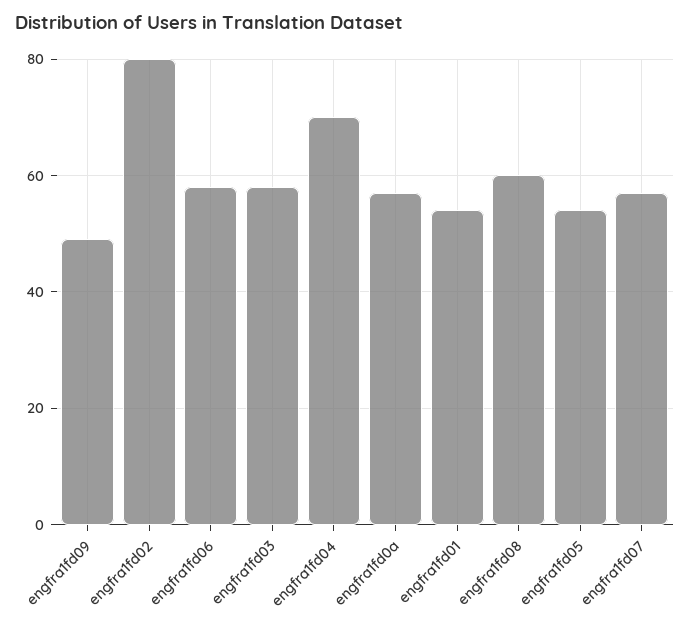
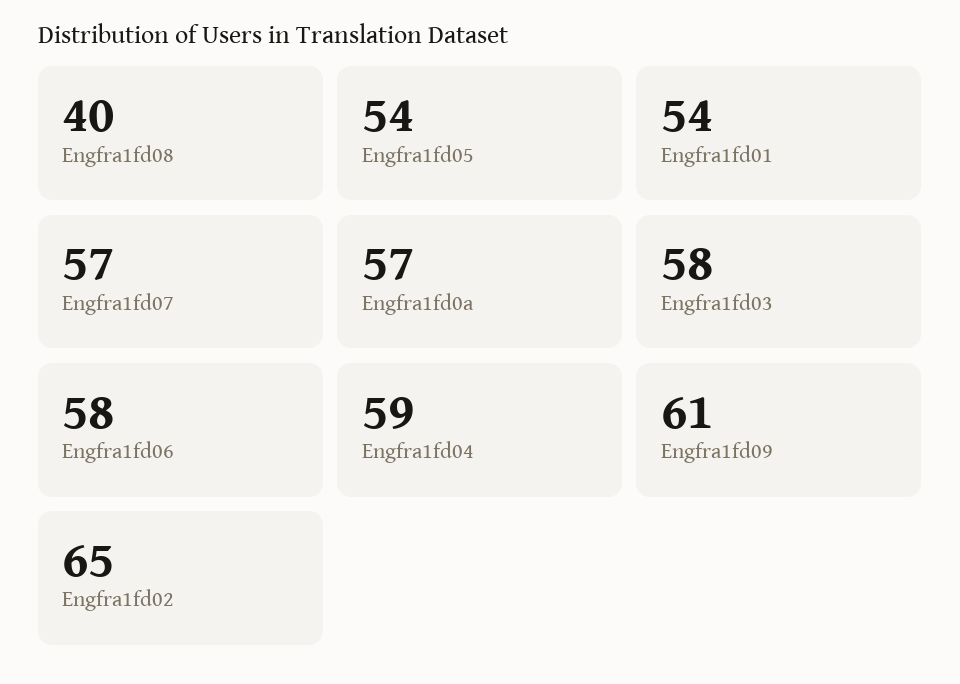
  {
-   "engfra1fd09": 50,
+   "engfra1fd09": 61,
-   "engfra1fd02": 80,
+   "engfra1fd02": 65,
    "engfra1fd06": 58,
    "engfra1fd03": 58,
-   "engfra1fd04": 70,
+   "engfra1fd04": 59,
    "engfra1fd0a": 57,
    "engfra1fd01": 54,
-   "engfra1fd08": 60,
+   "engfra1fd08": 40,
    "engfra1fd05": 54,
    "engfra1fd07": 57
  }

